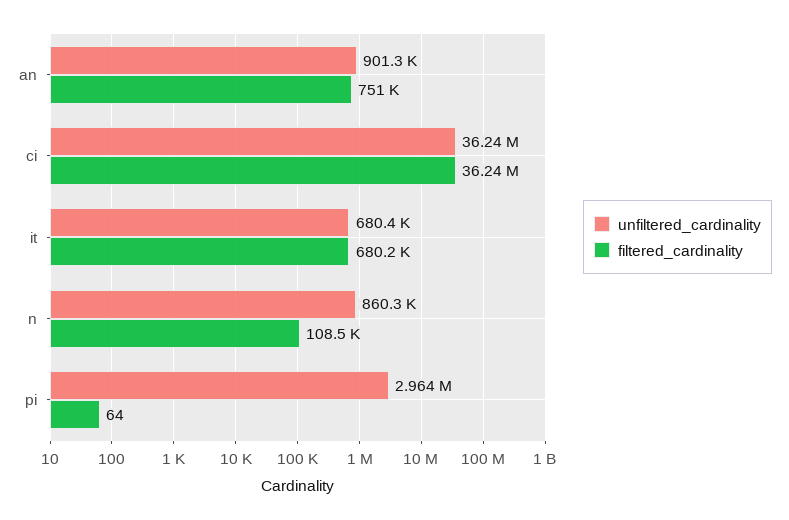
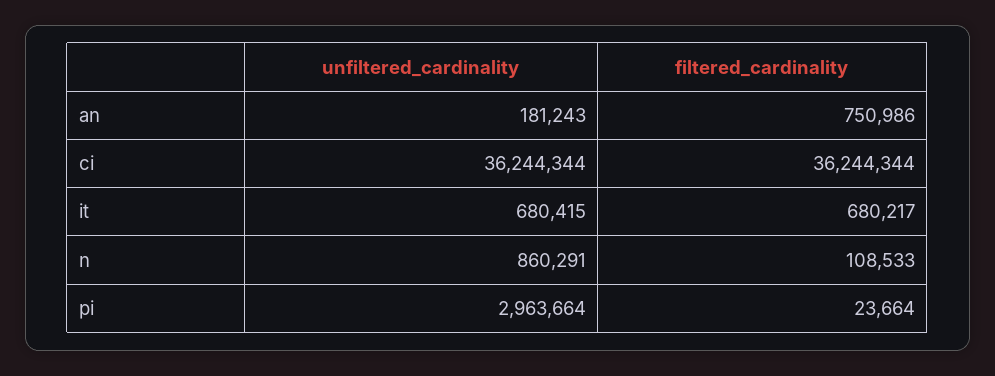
  {
    "unfiltered_cardinality": {
-     "an": 901300,
+     "an": 181243,
      "ci": 36244344,
      "it": 680415,
      "n": 860291,
      "pi": 2963664
    },
    "filtered_cardinality": {
      "an": 750986,
      "ci": 36244344,
      "it": 680217,
      "n": 108533,
-     "pi": 64
+     "pi": 23664
    }
  }

